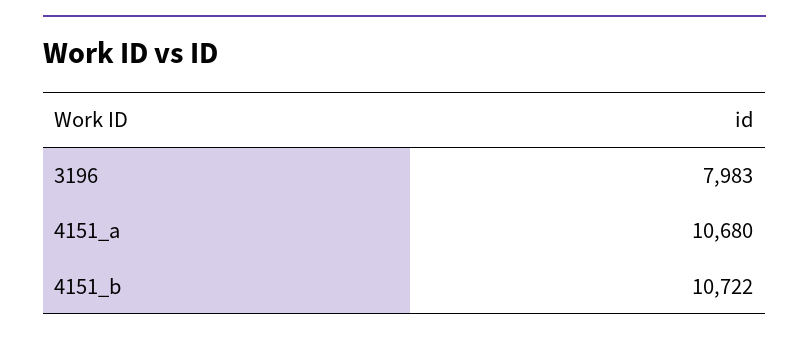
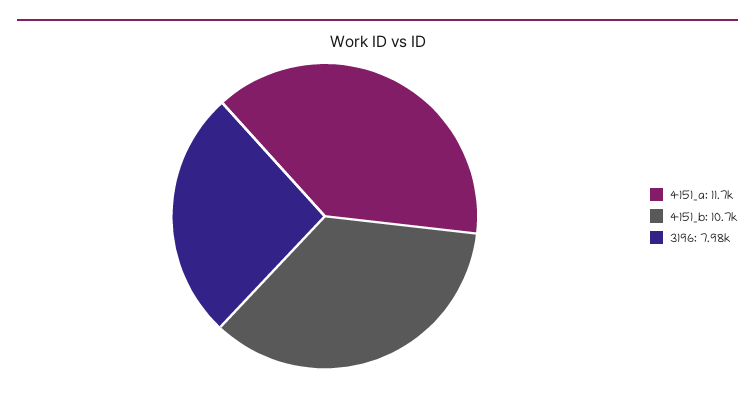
  {
    "3196": 7983,
-   "4151_a": 10680,
+   "4151_a": 11700,
    "4151_b": 10722
  }

